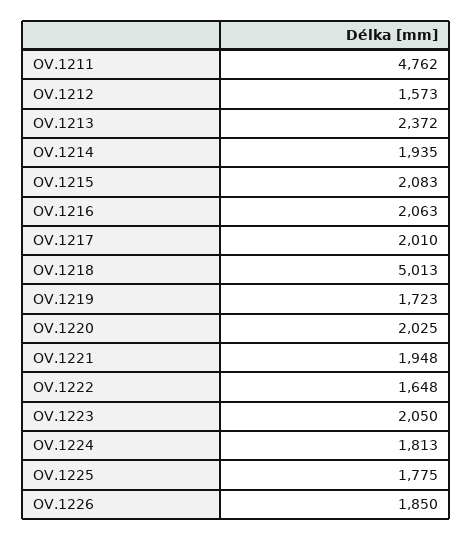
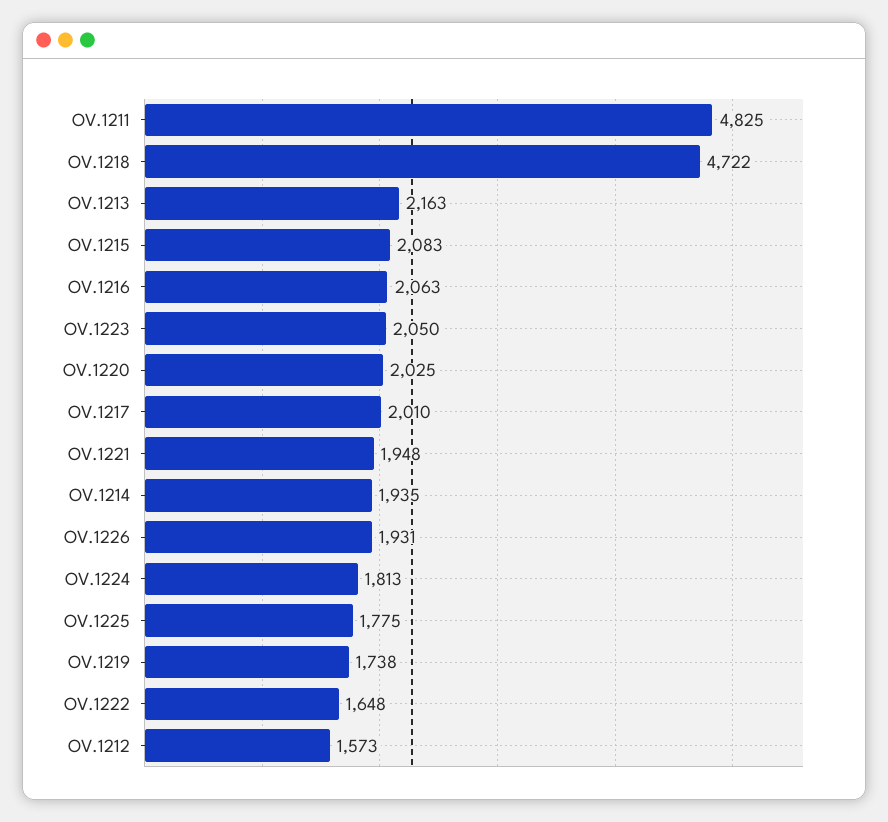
  {
-   "OV.1211": 4762,
+   "OV.1211": 4825,
    "OV.1212": 1573,
-   "OV.1213": 2372,
+   "OV.1213": 2163,
    "OV.1214": 1935,
    "OV.1215": 2083,
    "OV.1216": 2063,
    "OV.1217": 2010,
-   "OV.1218": 5013,
+   "OV.1218": 4722,
-   "OV.1219": 1723,
+   "OV.1219": 1738,
    "OV.1220": 2025,
    "OV.1221": 1948,
    "OV.1222": 1648,
    "OV.1223": 2050,
    "OV.1224": 1813,
    "OV.1225": 1775,
-   "OV.1226": 1850
+   "OV.1226": 1931
  }

